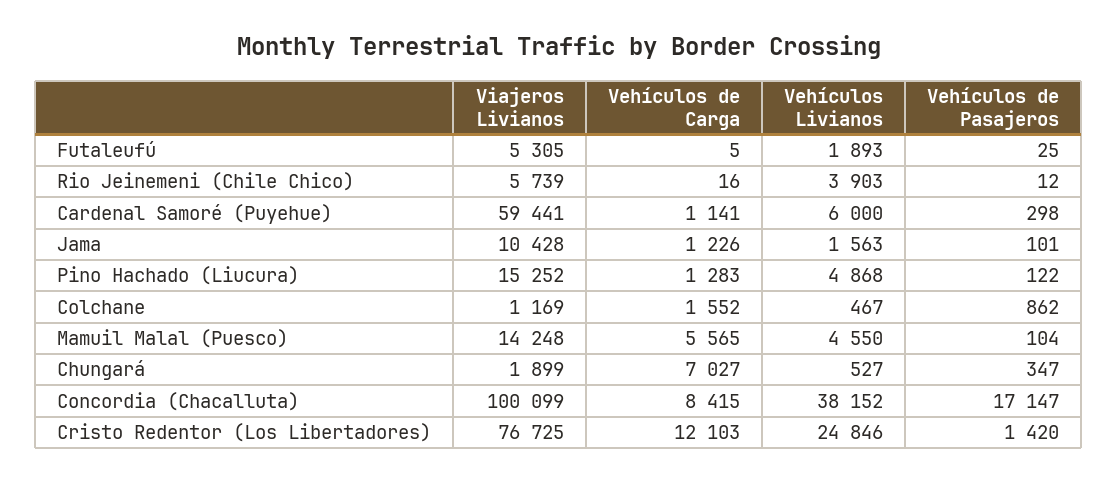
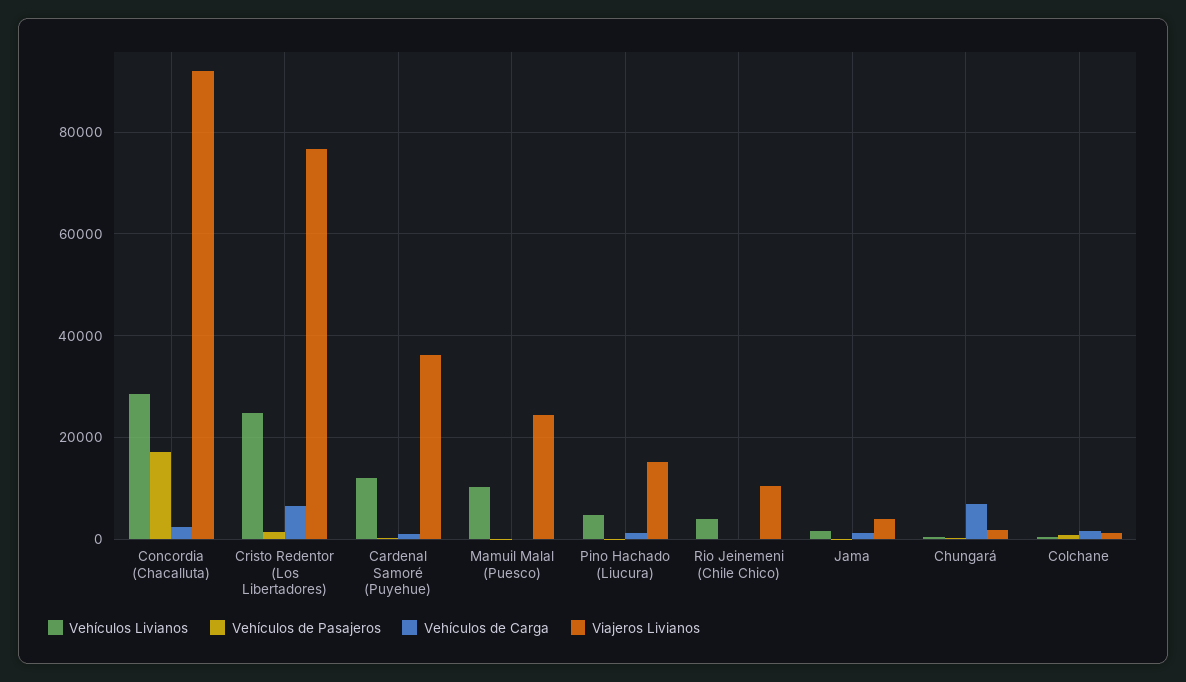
  {
    "Viajeros Livianos": {
-     "Futaleufú": 5305,
-     "Rio Jeinemeni (Chile Chico)": 5739,
+     "Rio Jeinemeni (Chile Chico)": 10000,
-     "Cardenal Samoré (Puyehue)": 59441,
+     "Cardenal Samoré (Puyehue)": 36000,
-     "Jama": 10428,
+     "Jama": 4000,
      "Pino Hachado (Liucura)": 15252,
      "Colchane": 1169,
-     "Mamuil Malal (Puesco)": 14248,
+     "Mamuil Malal (Puesco)": 24000,
      "Chungará": 1899,
-     "Concordia (Chacalluta)": 100099,
+     "Concordia (Chacalluta)": 92000,
      "Cristo Redentor (Los Libertadores)": 76725
    },
    "Vehículos de Carga": {
-     "Futaleufú": 5,
      "Rio Jeinemeni (Chile Chico)": 16,
      "Cardenal Samoré (Puyehue)": 1141,
      "Jama": 1226,
      "Pino Hachado (Liucura)": 1283,
      "Colchane": 1552,
-     "Mamuil Malal (Puesco)": 5565,
+     "Mamuil Malal (Puesco)": 0,
      "Chungará": 7027,
-     "Concordia (Chacalluta)": 8415,
+     "Concordia (Chacalluta)": 2000,
-     "Cristo Redentor (Los Libertadores)": 12103
+     "Cristo Redentor (Los Libertadores)": 6000
    },
    "Vehículos Livianos": {
-     "Futaleufú": 1893,
      "Rio Jeinemeni (Chile Chico)": 3903,
-     "Cardenal Samoré (Puyehue)": 6000,
+     "Cardenal Samoré (Puyehue)": 12000,
      "Jama": 1563,
      "Pino Hachado (Liucura)": 4868,
      "Colchane": 467,
-     "Mamuil Malal (Puesco)": 4550,
+     "Mamuil Malal (Puesco)": 10000,
      "Chungará": 527,
-     "Concordia (Chacalluta)": 38152,
+     "Concordia (Chacalluta)": 28000,
      "Cristo Redentor (Los Libertadores)": 24846
    },
    "Vehículos de Pasajeros": {
-     "Futaleufú": 25,
      "Rio Jeinemeni (Chile Chico)": 12,
      "Cardenal Samoré (Puyehue)": 298,
      "Jama": 101,
      "Pino Hachado (Liucura)": 122,
      "Colchane": 862,
      "Mamuil Malal (Puesco)": 104,
      "Chungará": 347,
      "Concordia (Chacalluta)": 17147,
      "Cristo Redentor (Los Libertadores)": 1420
    }
  }

